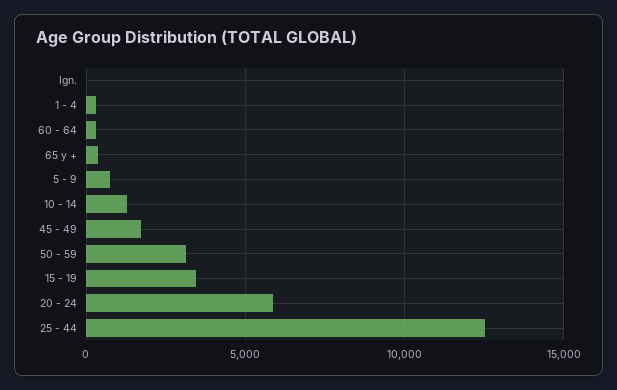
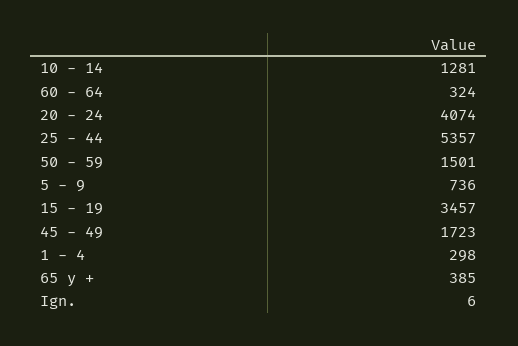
  {
    "Ign.": 6,
    "1 - 4": 298,
    "60 - 64": 324,
    "65 y +": 385,
    "5 - 9": 736,
    "10 - 14": 1281,
    "45 - 49": 1723,
-   "50 - 59": 3000,
+   "50 - 59": 1501,
    "15 - 19": 3457,
-   "20 - 24": 6000,
+   "20 - 24": 4074,
-   "25 - 44": 12500
+   "25 - 44": 5357
  }

